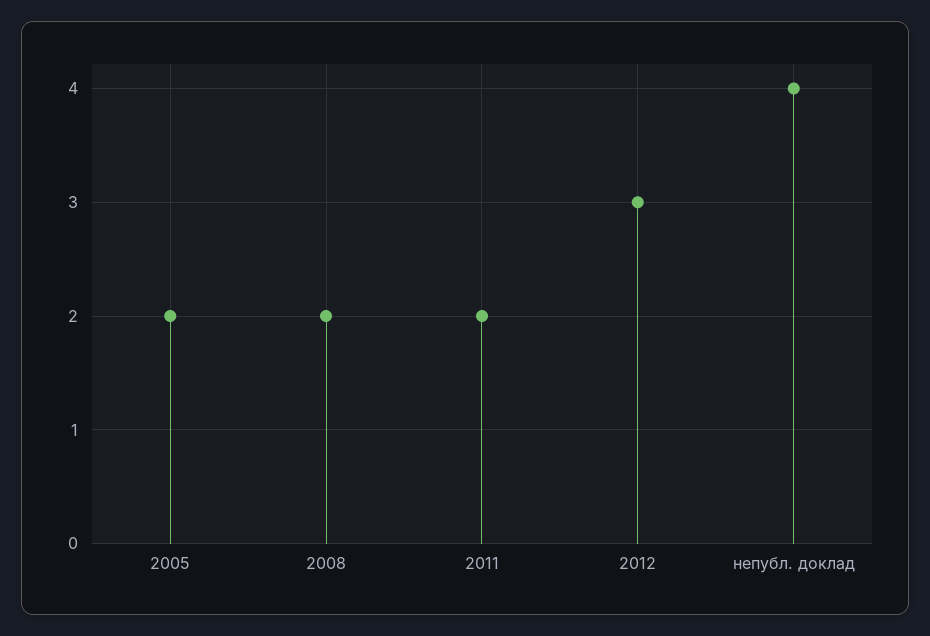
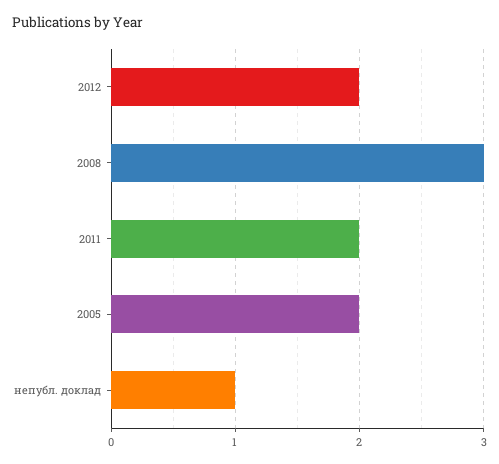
  {
    "2005": 2,
-   "2008": 2,
+   "2008": 3,
    "2011": 2,
-   "2012": 3,
+   "2012": 2,
-   "непубл. доклад": 4
+   "непубл. доклад": 1
  }

